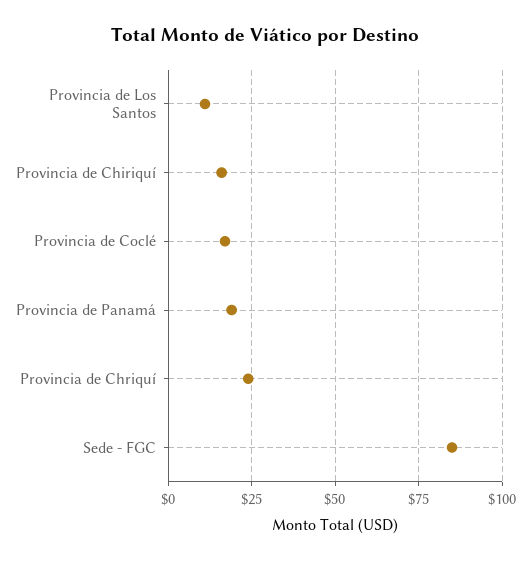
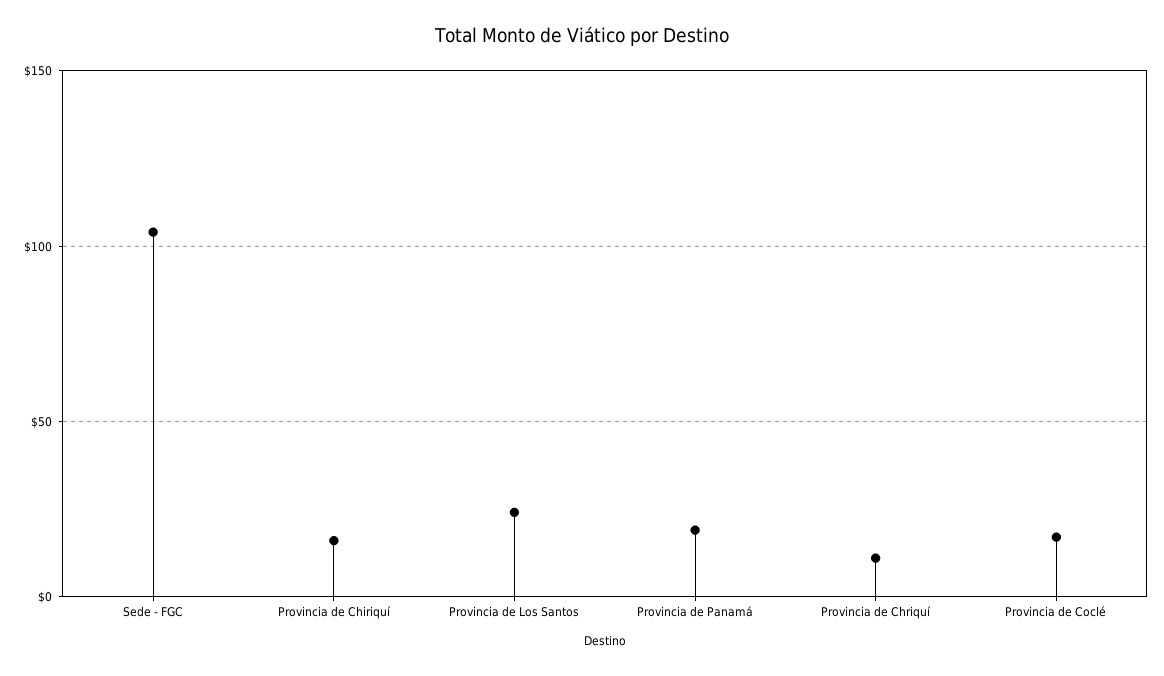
  {
-   "Provincia de Los Santos": 10,
+   "Provincia de Los Santos": 25,
    "Provincia de Chiriquí": 15,
    "Provincia de Coclé": 15,
    "Provincia de Panamá": 20,
-   "Provincia de Chriquí": 25,
+   "Provincia de Chriquí": 10,
-   "Sede - FGC": 85
+   "Sede - FGC": 105
  }

